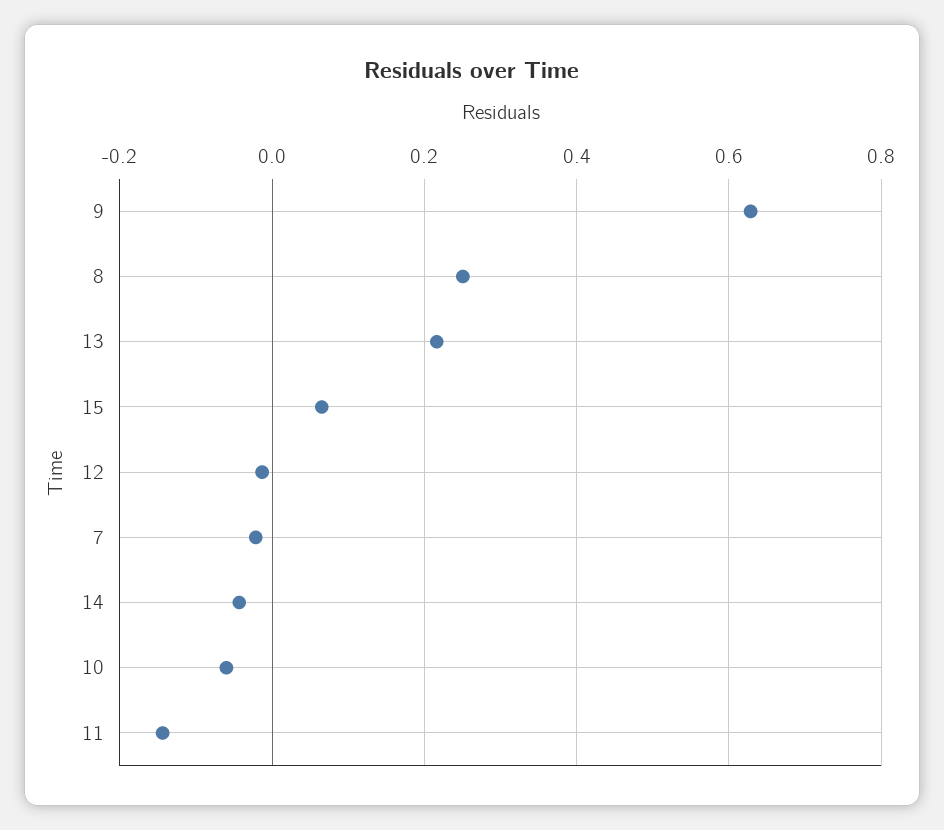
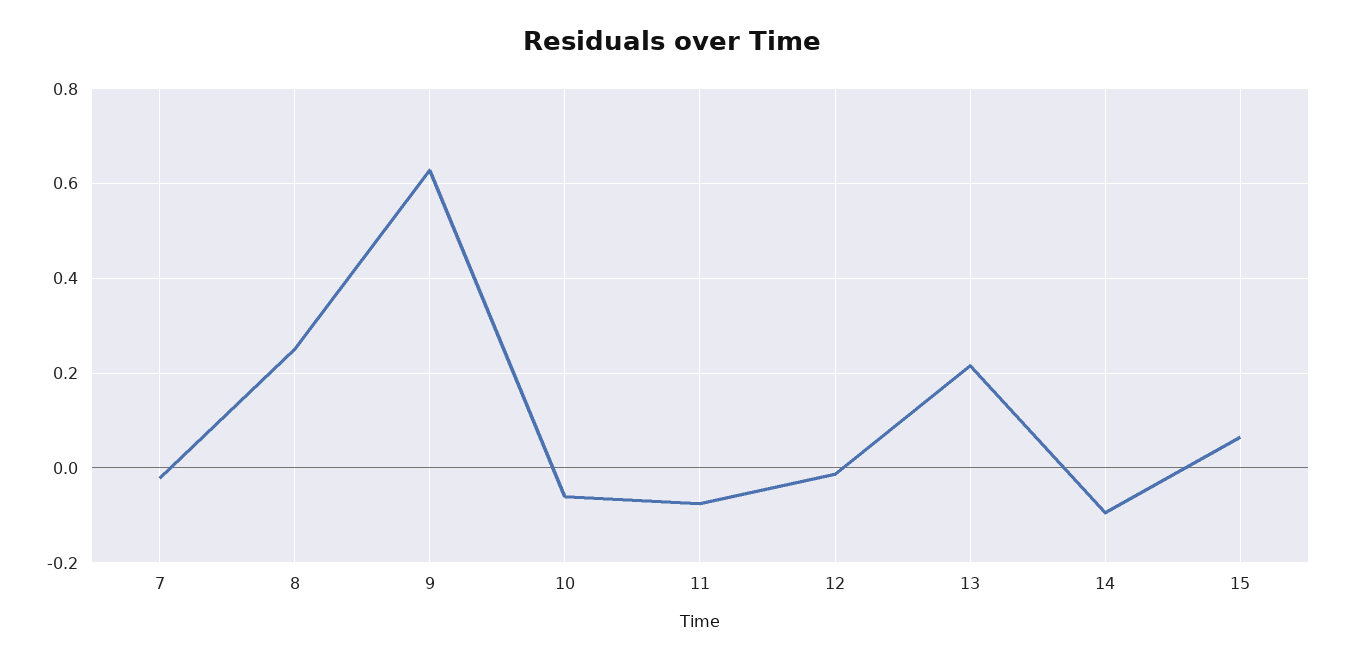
  {
    "9": 0.62,
    "8": 0.26,
    "13": 0.22,
    "15": 0.06,
    "12": -0.02,
    "7": -0.02,
-   "14": -0.04,
+   "14": -0.1,
    "10": -0.06,
-   "11": -0.14
+   "11": -0.08
  }

